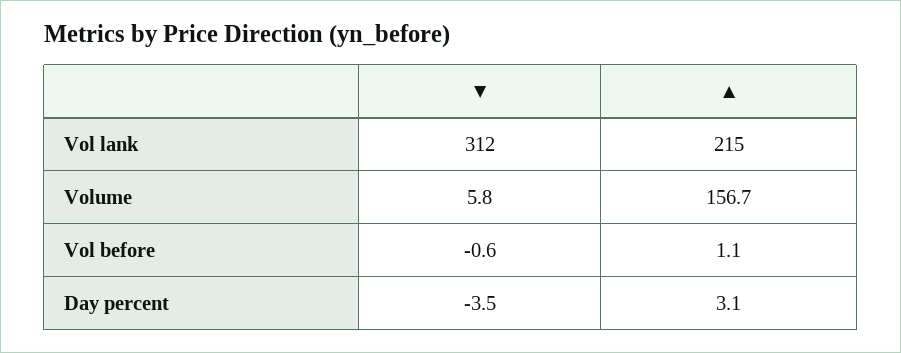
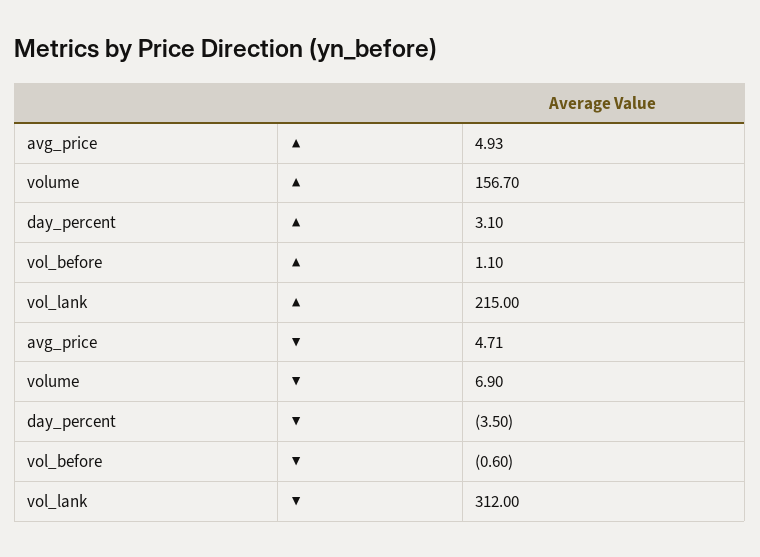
  {
    "▼": {
      "Vol lank": 312,
-     "Volume": 5.8,
+     "Volume": 6.9,
      "Vol before": -0.6,
-     "Day percent": -3.5
+     "Day percent": -3.5,
+     "avg_price": 4.71
    },
    "▲": {
      "Vol lank": 215,
      "Volume": 156.7,
      "Vol before": 1.1,
-     "Day percent": 3.1
+     "Day percent": 3.1,
+     "avg_price": 4.93
    }
  }

